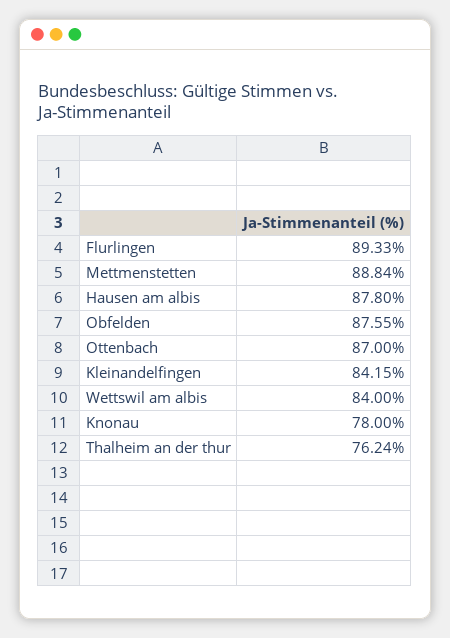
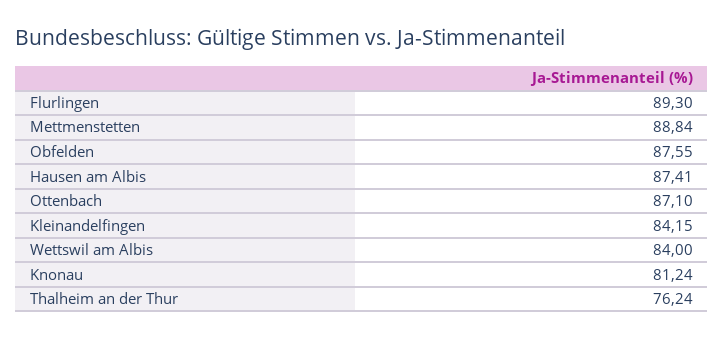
  {
-   "Flurlingen": 89.33,
+   "Flurlingen": 89.3,
    "Mettmenstetten": 88.84,
-   "Hausen am albis": 87.8,
+   "Hausen am albis": 87.41,
    "Obfelden": 87.55,
-   "Ottenbach": 87,
+   "Ottenbach": 87.1,
    "Kleinandelfingen": 84.15,
    "Wettswil am albis": 84,
-   "Knonau": 78,
+   "Knonau": 81.24,
    "Thalheim an der thur": 76.24
  }

